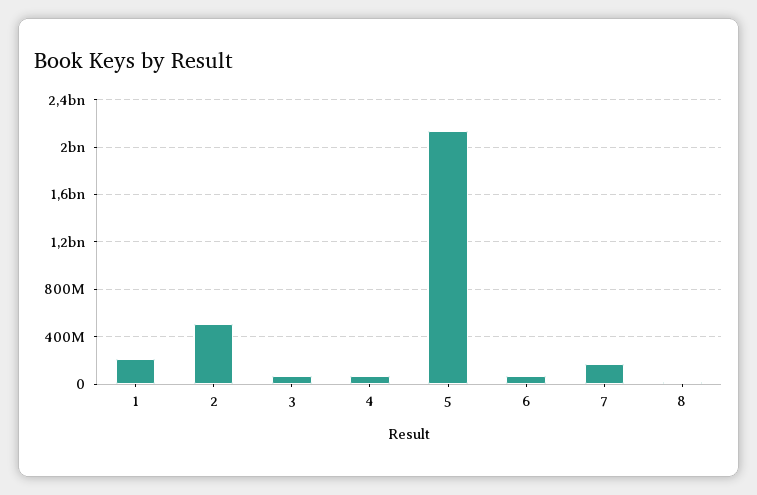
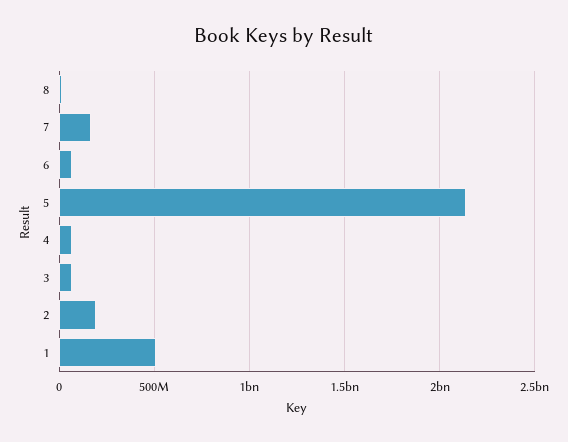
  {
-   "1": 200000000,
+   "1": 500000000,
-   "2": 500000000,
+   "2": 200000000,
    "3": 50000000,
    "4": 50000000,
    "5": 2150000000,
    "6": 50000000,
    "7": 150000000,
    "8": 0
  }

